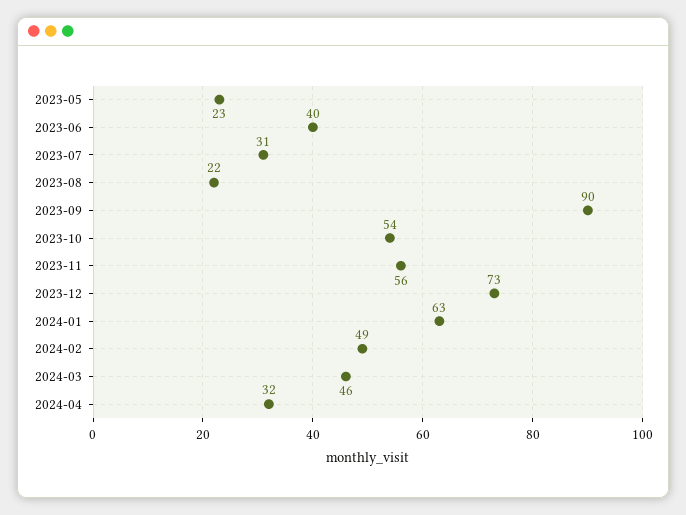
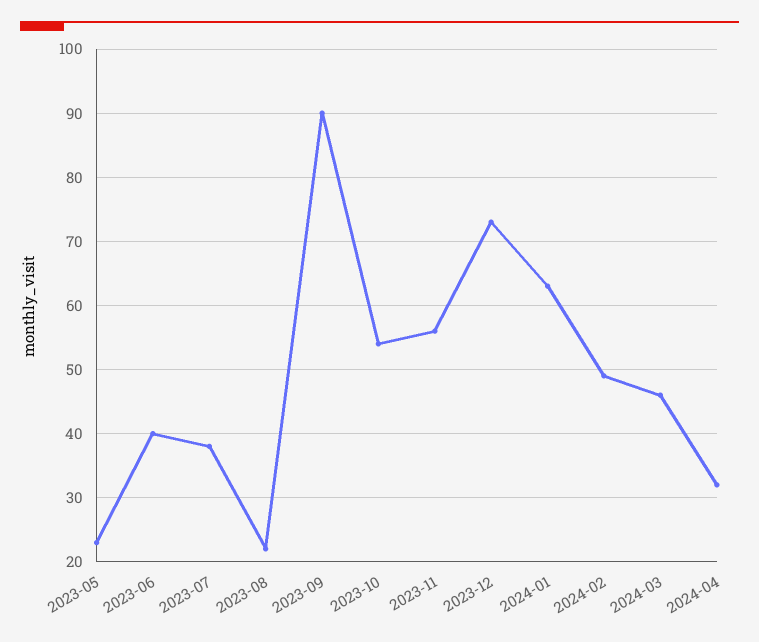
  {
    "2023-05": 23,
    "2023-06": 40,
-   "2023-07": 31,
+   "2023-07": 38,
    "2023-08": 22,
    "2023-09": 90,
    "2023-10": 54,
    "2023-11": 56,
    "2023-12": 73,
    "2024-01": 63,
    "2024-02": 49,
    "2024-03": 46,
    "2024-04": 32
  }

